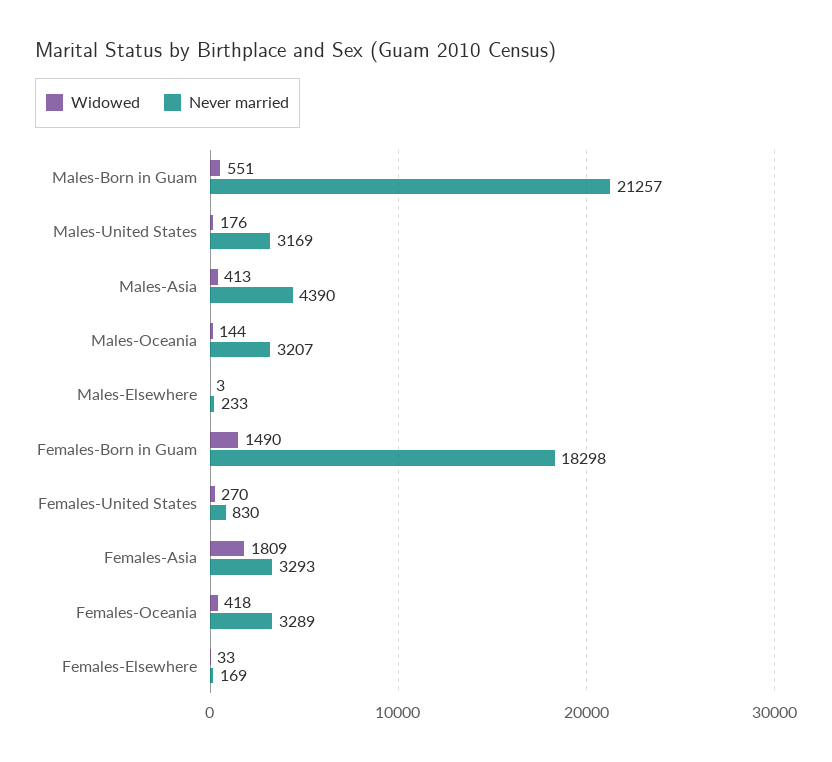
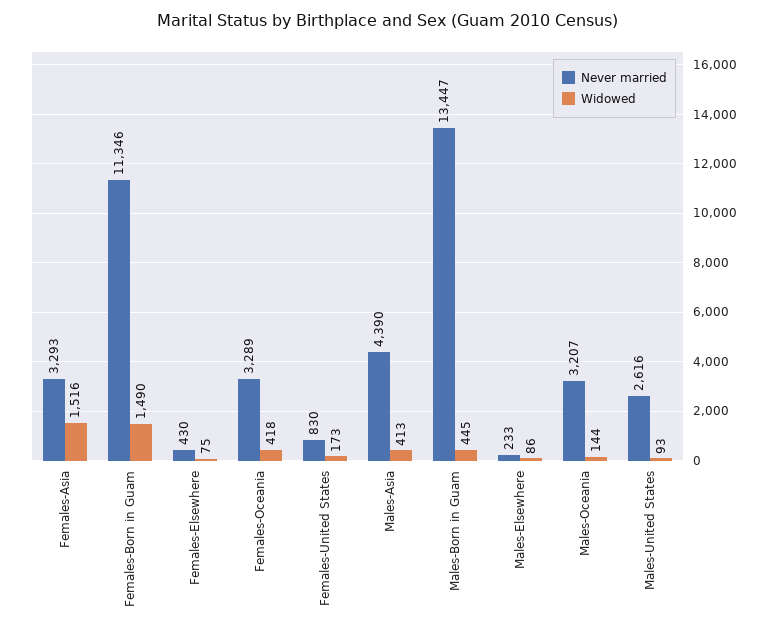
  {
    "Widowed": {
-     "Males-Born in Guam": 551,
+     "Males-Born in Guam": 445,
-     "Males-United States": 176,
+     "Males-United States": 93,
      "Males-Asia": 413,
      "Males-Oceania": 144,
-     "Males-Elsewhere": 3,
+     "Males-Elsewhere": 86,
      "Females-Born in Guam": 1490,
-     "Females-United States": 270,
+     "Females-United States": 173,
-     "Females-Asia": 1809,
+     "Females-Asia": 1516,
      "Females-Oceania": 418,
-     "Females-Elsewhere": 33
+     "Females-Elsewhere": 75
    },
    "Never married": {
-     "Males-Born in Guam": 21257,
+     "Males-Born in Guam": 13447,
-     "Males-United States": 3169,
+     "Males-United States": 2616,
      "Males-Asia": 4390,
      "Males-Oceania": 3207,
      "Males-Elsewhere": 233,
-     "Females-Born in Guam": 18298,
+     "Females-Born in Guam": 11346,
      "Females-United States": 830,
      "Females-Asia": 3293,
      "Females-Oceania": 3289,
-     "Females-Elsewhere": 169
+     "Females-Elsewhere": 430
    }
  }

